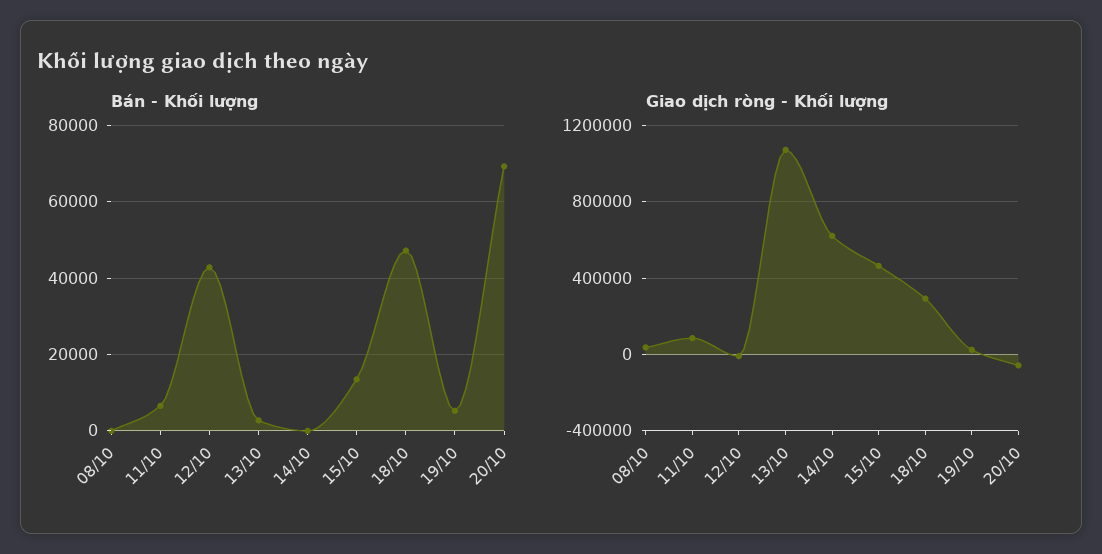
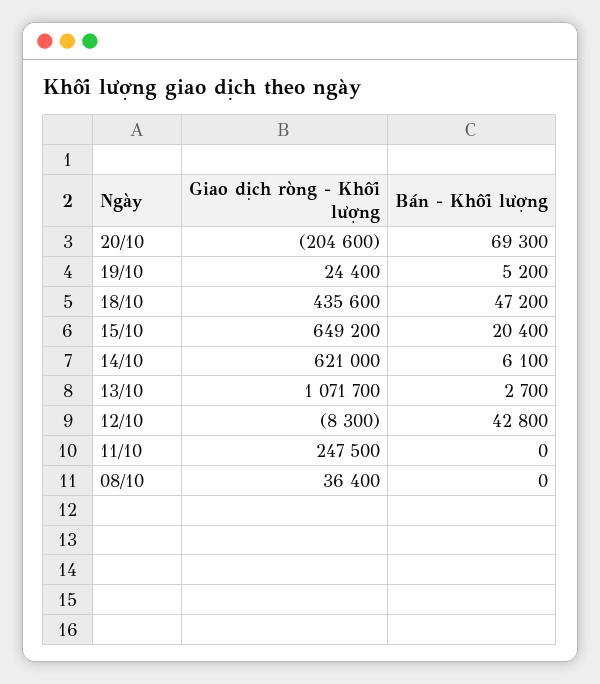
  {
    "Bán - Khối lượng": {
      "08/10": 0,
-     "11/10": 6000,
+     "11/10": 0,
      "12/10": 42800,
      "13/10": 2700,
-     "14/10": 0,
+     "14/10": 6100,
-     "15/10": 14000,
+     "15/10": 20400,
      "18/10": 47200,
      "19/10": 5200,
      "20/10": 69300
    },
    "Giao dịch ròng - Khối lượng": {
      "08/10": 36400,
-     "11/10": 100000,
+     "11/10": 247500,
      "12/10": -8300,
      "13/10": 1071700,
      "14/10": 621000,
-     "15/10": 450000,
+     "15/10": 649200,
-     "18/10": 300000,
+     "18/10": 435600,
      "19/10": 24400,
-     "20/10": -50000
+     "20/10": -204600
    }
  }

